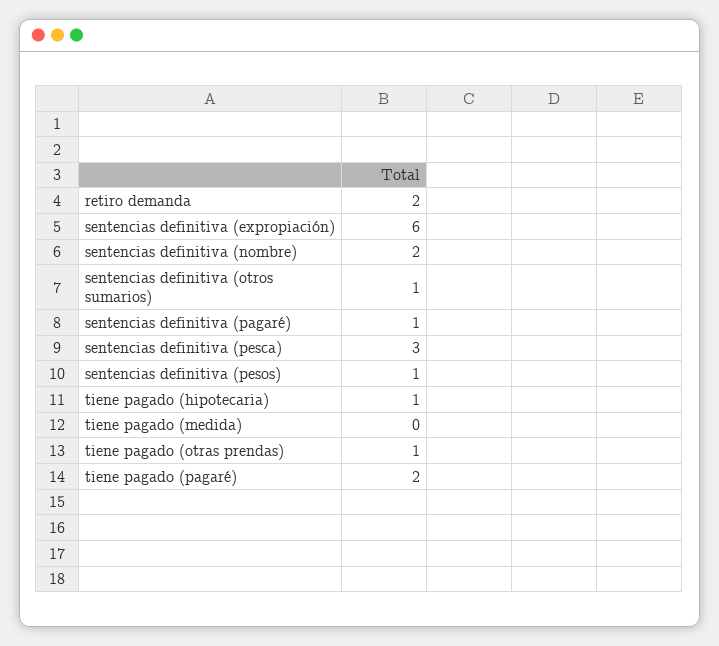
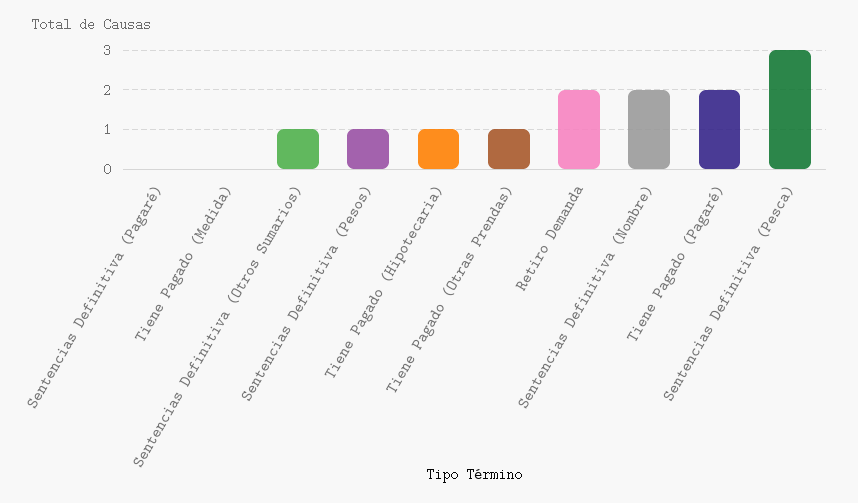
  {
    "retiro demanda": 2,
-   "sentencias definitiva (expropiación)": 6,
    "sentencias definitiva (nombre)": 2,
    "sentencias definitiva (otros sumarios)": 1,
-   "sentencias definitiva (pagaré)": 1,
+   "sentencias definitiva (pagaré)": 0,
    "sentencias definitiva (pesca)": 3,
    "sentencias definitiva (pesos)": 1,
    "tiene pagado (hipotecaria)": 1,
    "tiene pagado (medida)": 0,
    "tiene pagado (otras prendas)": 1,
    "tiene pagado (pagaré)": 2
  }

